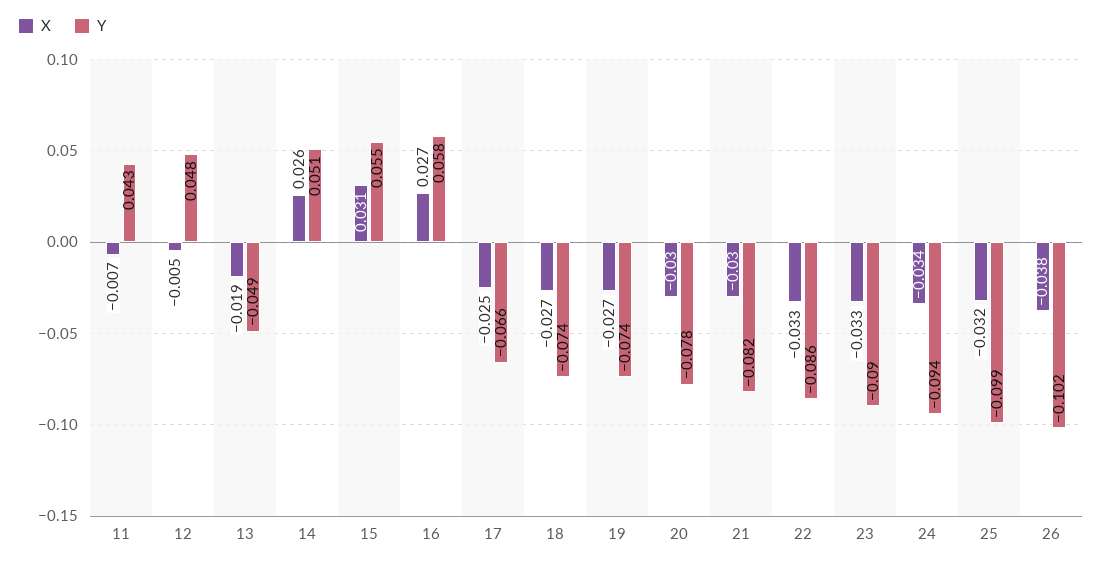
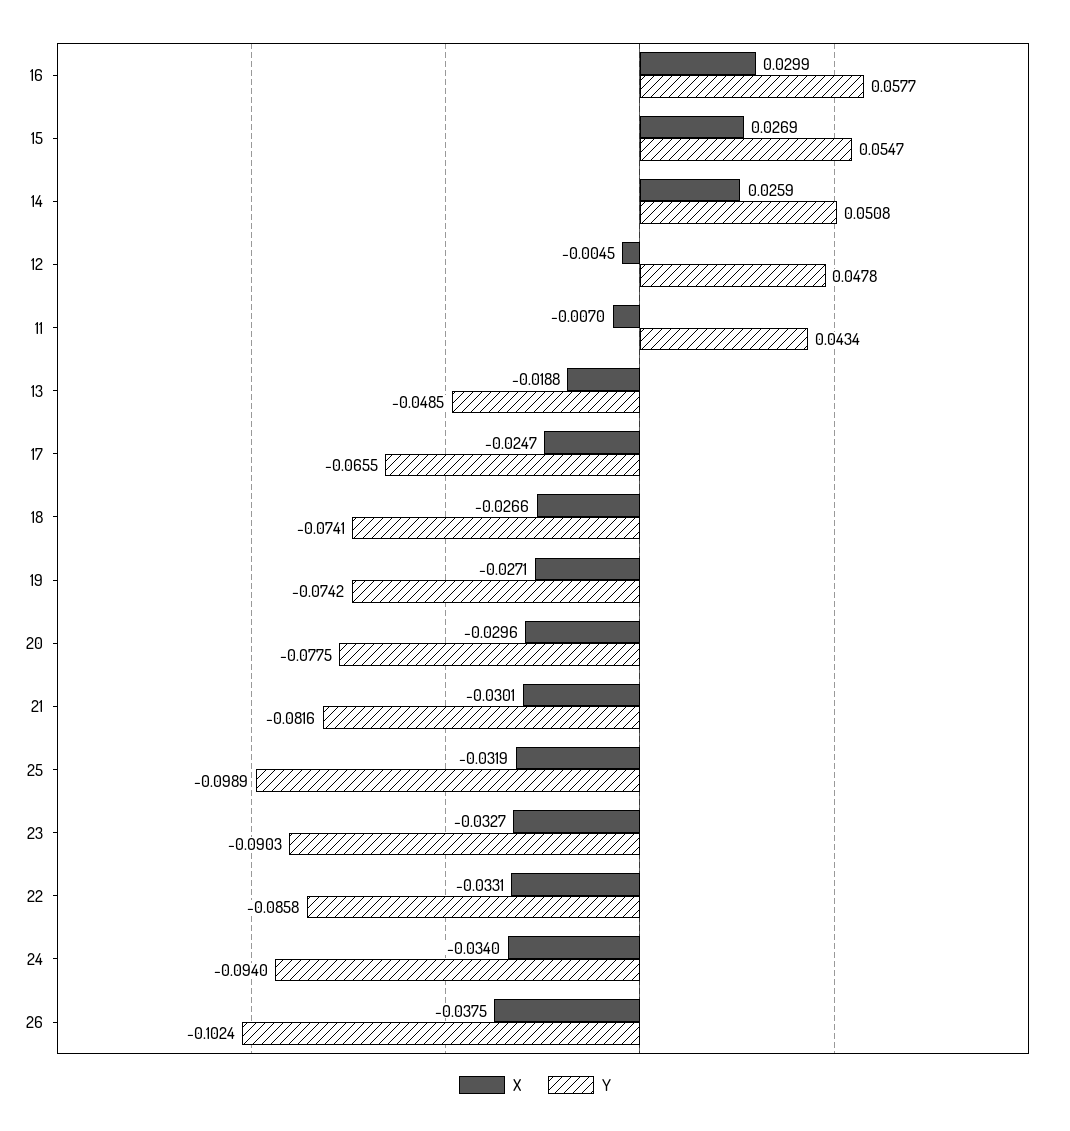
  {
    "X": {
      "11": -0.007,
      "12": -0.0045,
      "13": -0.0188,
      "14": 0.0259,
-     "15": 0.031,
+     "15": 0.0269,
-     "16": 0.027,
+     "16": 0.0299,
      "17": -0.0247,
      "18": -0.0266,
      "19": -0.0271,
      "20": -0.0296,
      "21": -0.0301,
      "22": -0.0331,
      "23": -0.0327,
      "24": -0.034,
      "25": -0.0319,
      "26": -0.0375
    },
    "Y": {
      "11": 0.0434,
      "12": 0.0478,
      "13": -0.0485,
      "14": 0.0508,
      "15": 0.0547,
      "16": 0.0577,
      "17": -0.0655,
      "18": -0.0741,
      "19": -0.0742,
      "20": -0.0775,
      "21": -0.0816,
      "22": -0.0858,
      "23": -0.0903,
      "24": -0.094,
      "25": -0.0989,
      "26": -0.1024
    }
  }

